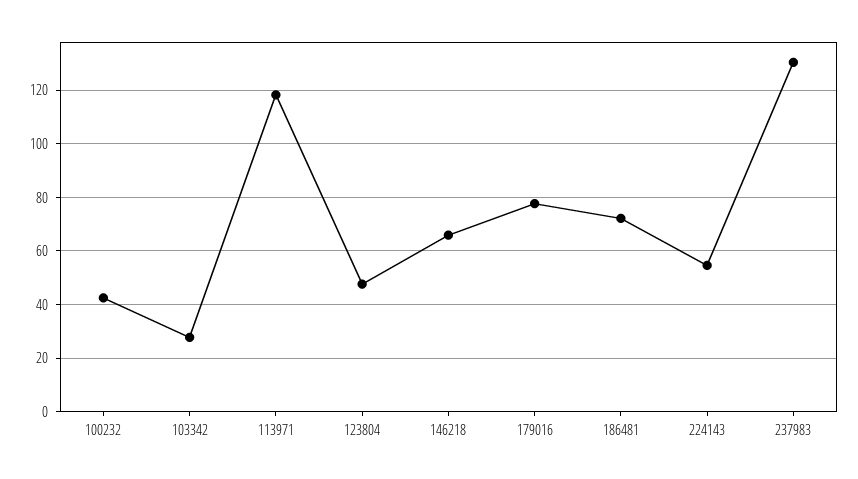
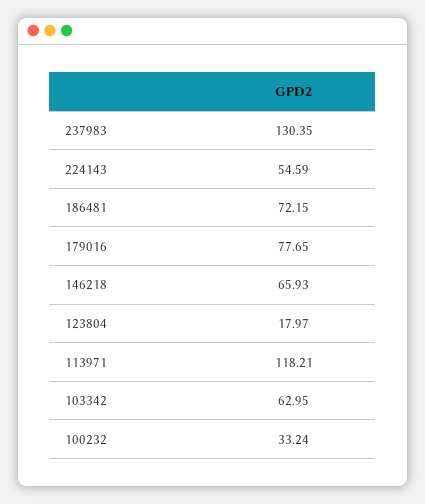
  {
-   "100232": 42.5,
+   "100232": 33.24,
-   "103342": 27.5,
+   "103342": 62.95,
    "113971": 118.21,
-   "123804": 47.5,
+   "123804": 17.97,
    "146218": 65.93,
    "179016": 77.65,
    "186481": 72.15,
    "224143": 54.59,
    "237983": 130.35
  }

